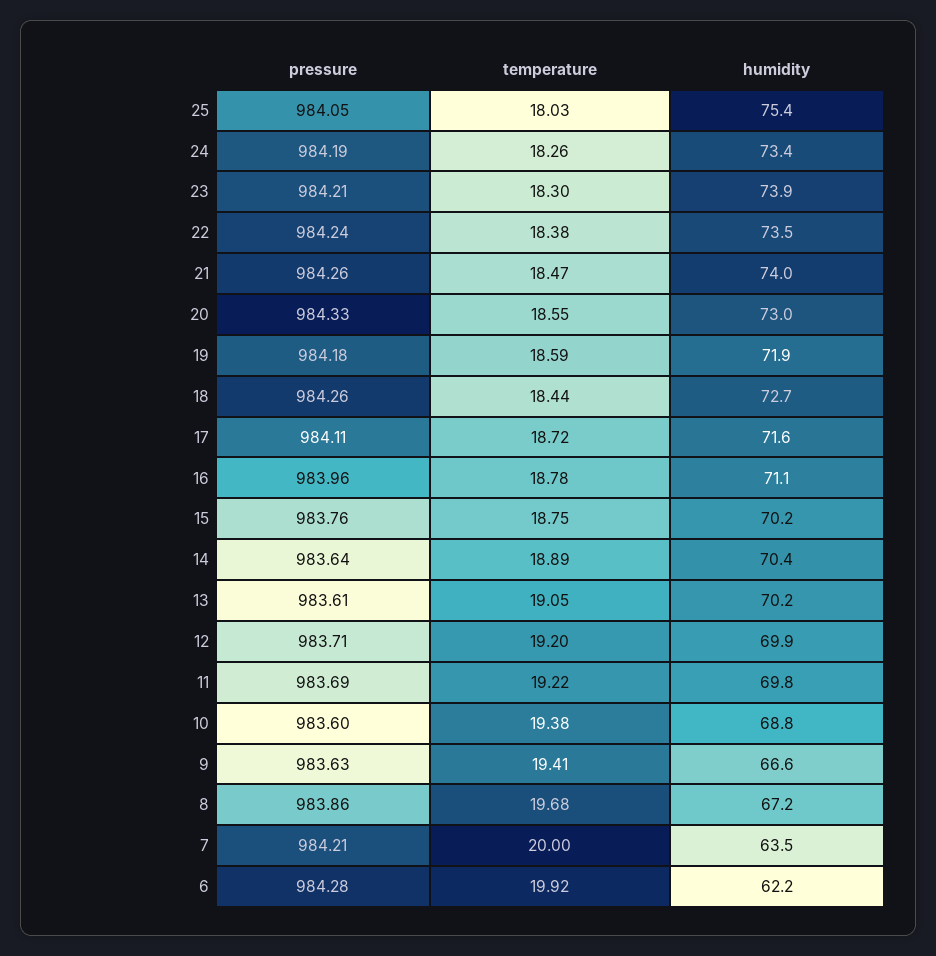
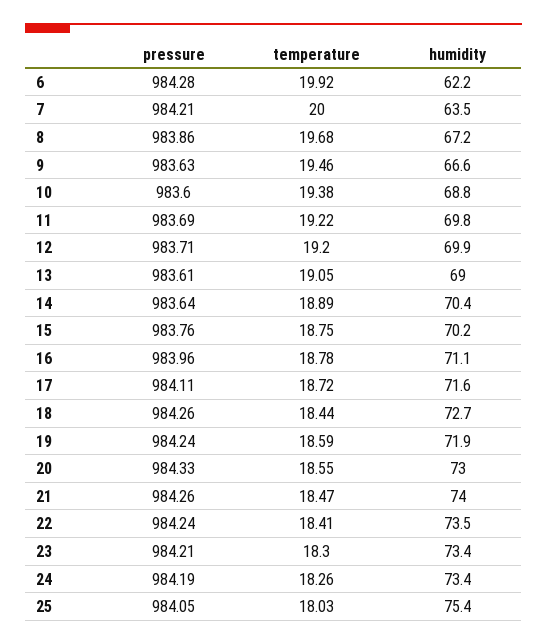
  {
    "pressure": {
      "25": 984.05,
      "24": 984.19,
      "23": 984.21,
      "22": 984.24,
      "21": 984.26,
      "20": 984.33,
-     "19": 984.18,
+     "19": 984.24,
      "18": 984.26,
      "17": 984.11,
      "16": 983.96,
      "15": 983.76,
      "14": 983.64,
      "13": 983.61,
      "12": 983.71,
      "11": 983.69,
      "10": 983.6,
      "9": 983.63,
      "8": 983.86,
      "7": 984.21,
      "6": 984.28
    },
    "temperature": {
      "25": 18.03,
      "24": 18.26,
      "23": 18.3,
-     "22": 18.38,
+     "22": 18.41,
      "21": 18.47,
      "20": 18.55,
      "19": 18.59,
      "18": 18.44,
      "17": 18.72,
      "16": 18.78,
      "15": 18.75,
      "14": 18.89,
      "13": 19.05,
      "12": 19.2,
      "11": 19.22,
      "10": 19.38,
-     "9": 19.41,
+     "9": 19.46,
      "8": 19.68,
      "7": 20,
      "6": 19.92
    },
    "humidity": {
      "25": 75.4,
      "24": 73.4,
-     "23": 73.9,
+     "23": 73.4,
      "22": 73.5,
      "21": 74,
      "20": 73,
      "19": 71.9,
      "18": 72.7,
      "17": 71.6,
      "16": 71.1,
      "15": 70.2,
      "14": 70.4,
-     "13": 70.2,
+     "13": 69,
      "12": 69.9,
      "11": 69.8,
      "10": 68.8,
      "9": 66.6,
      "8": 67.2,
      "7": 63.5,
      "6": 62.2
    }
  }

